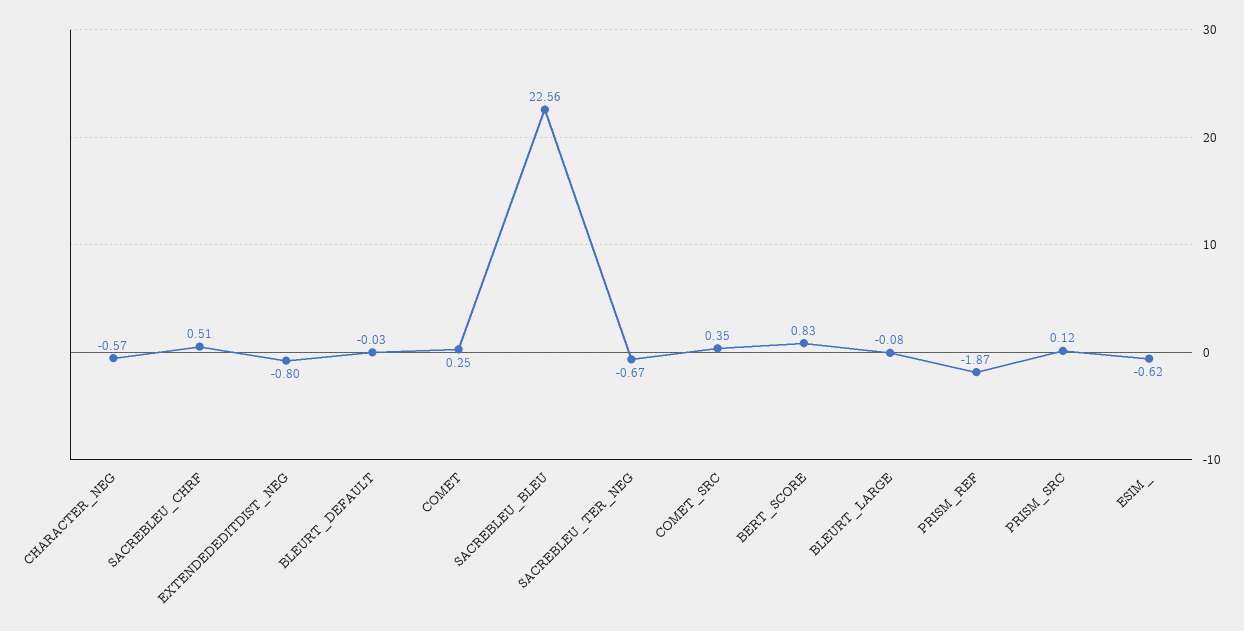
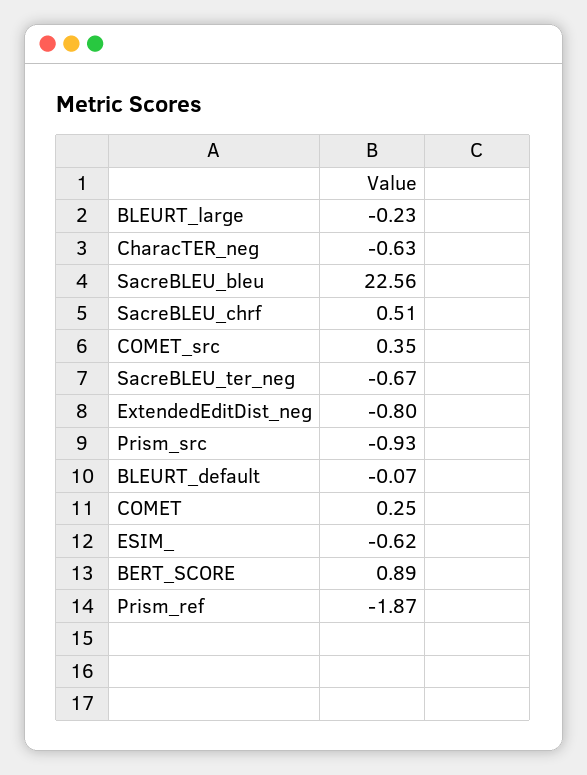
  {
-   "CHARACTER_NEG": -0.57,
+   "CHARACTER_NEG": -0.63,
    "SACREBLEU_CHRF": 0.51,
    "EXTENDEDEDITDIST_NEG": -0.8,
-   "BLEURT_DEFAULT": -0.03,
+   "BLEURT_DEFAULT": -0.07,
    "COMET": 0.25,
    "SACREBLEU_BLEU": 22.56,
    "SACREBLEU_TER_NEG": -0.67,
    "COMET_SRC": 0.35,
-   "BERT_SCORE": 0.83,
+   "BERT_SCORE": 0.89,
-   "BLEURT_LARGE": -0.08,
+   "BLEURT_LARGE": -0.23,
    "PRISM_REF": -1.87,
-   "PRISM_SRC": 0.12,
+   "PRISM_SRC": -0.93,
    "ESIM_": -0.62
  }

